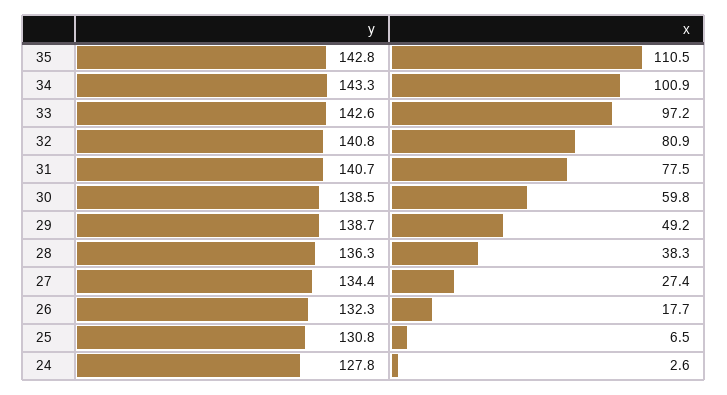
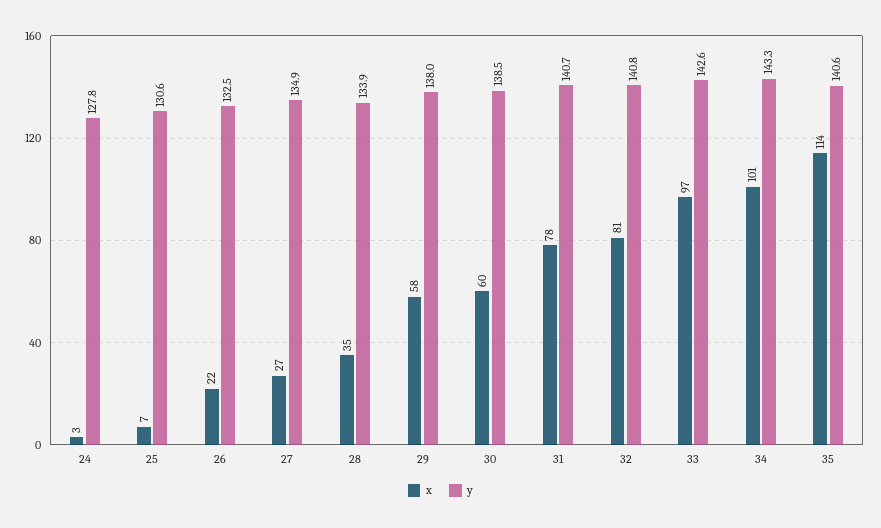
  {
    "y": {
-     "35": 142.8,
+     "35": 140.6,
      "34": 143.3,
      "33": 142.6,
      "32": 140.8,
      "31": 140.7,
      "30": 138.5,
-     "29": 138.7,
+     "29": 138,
-     "28": 136.3,
+     "28": 133.9,
-     "27": 134.4,
+     "27": 134.9,
-     "26": 132.3,
+     "26": 132.5,
-     "25": 130.8,
+     "25": 130.6,
      "24": 127.8
    },
    "x": {
-     "35": 110.5,
+     "35": 114,
      "34": 100.9,
      "33": 97.2,
      "32": 80.9,
      "31": 77.5,
      "30": 59.8,
-     "29": 49.2,
+     "29": 58,
-     "28": 38.3,
+     "28": 35,
      "27": 27.4,
-     "26": 17.7,
+     "26": 22,
      "25": 6.5,
      "24": 2.6
    }
  }

